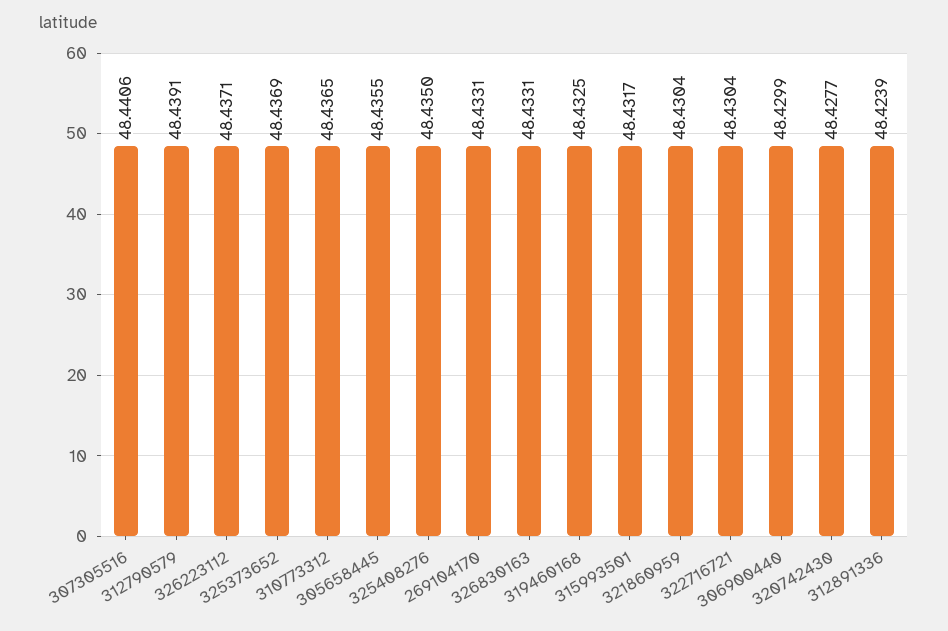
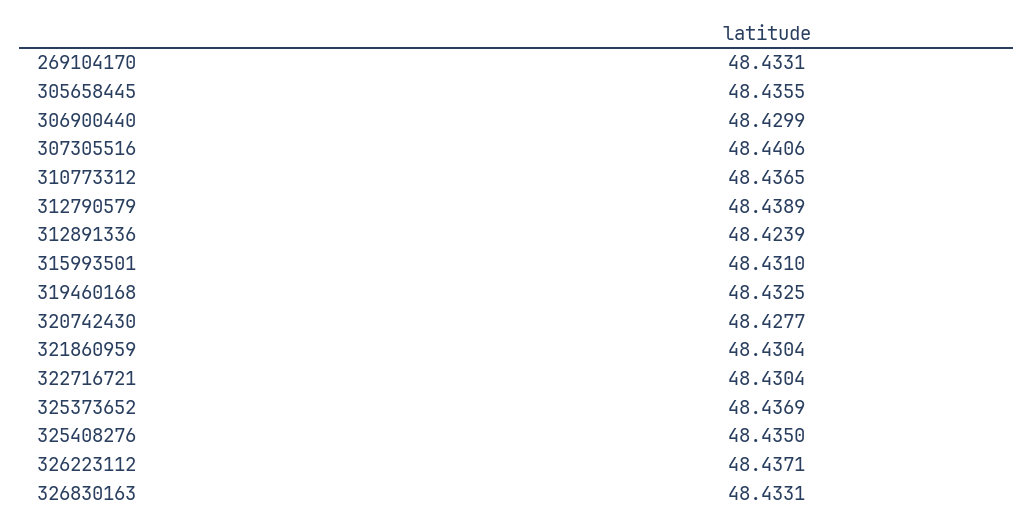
  {
    "307305516": 48.4406,
-   "312790579": 48.4391,
+   "312790579": 48.4389,
    "326223112": 48.4371,
    "325373652": 48.4369,
    "310773312": 48.4365,
    "305658445": 48.4355,
    "325408276": 48.435,
    "269104170": 48.4331,
    "326830163": 48.4331,
    "319460168": 48.4325,
-   "315993501": 48.4317,
+   "315993501": 48.431,
    "321860959": 48.4304,
    "322716721": 48.4304,
    "306900440": 48.4299,
    "320742430": 48.4277,
    "312891336": 48.4239
  }

